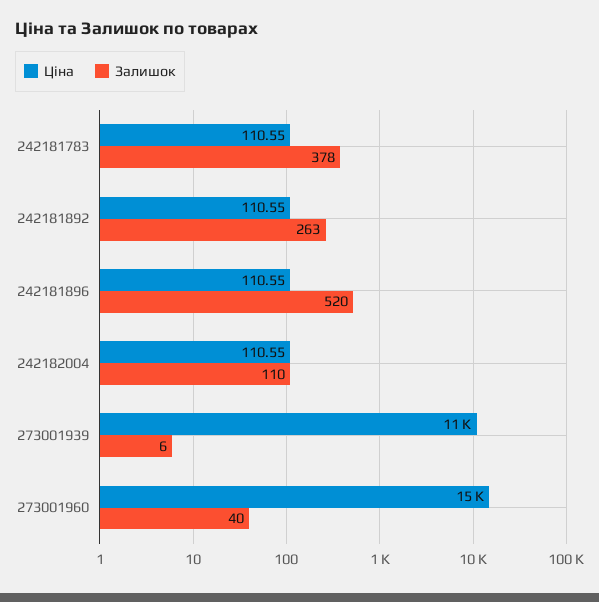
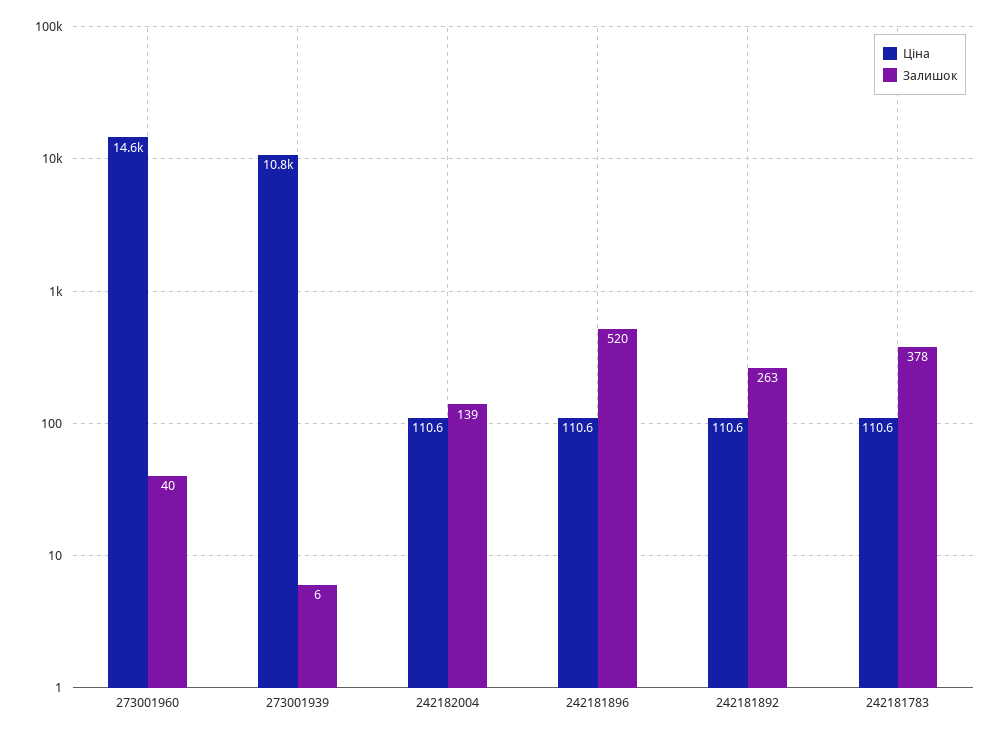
  {
    "Ціна": {
      "242181783": 110.55,
      "242181892": 110.55,
      "242181896": 110.55,
      "242182004": 110.55,
      "273001939": 10800,
      "273001960": 14600
    },
    "Залишок": {
      "242181783": 378,
      "242181892": 263,
      "242181896": 520,
-     "242182004": 110,
+     "242182004": 139,
      "273001939": 6,
      "273001960": 40
    }
  }

